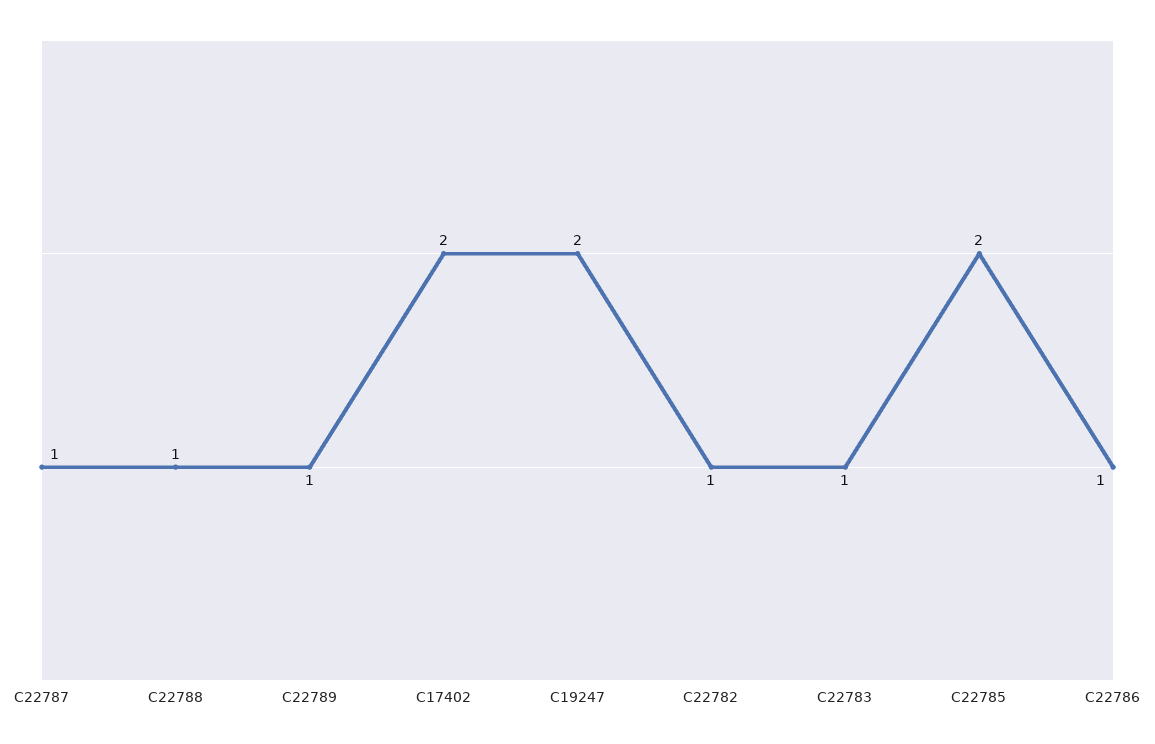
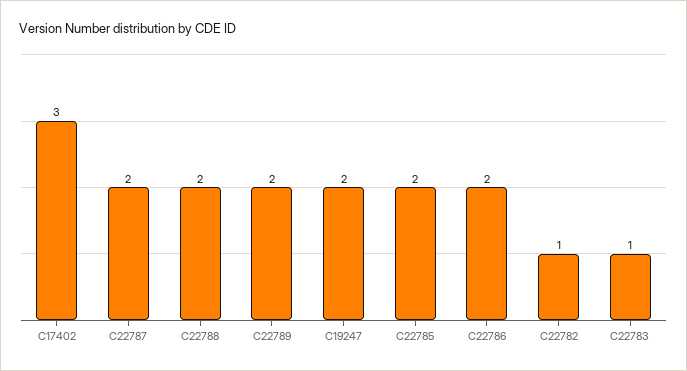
  {
-   "C22787": 1,
+   "C22787": 2,
-   "C22788": 1,
+   "C22788": 2,
-   "C22789": 1,
+   "C22789": 2,
-   "C17402": 2,
+   "C17402": 3,
    "C19247": 2,
    "C22782": 1,
    "C22783": 1,
    "C22785": 2,
-   "C22786": 1
+   "C22786": 2
  }

